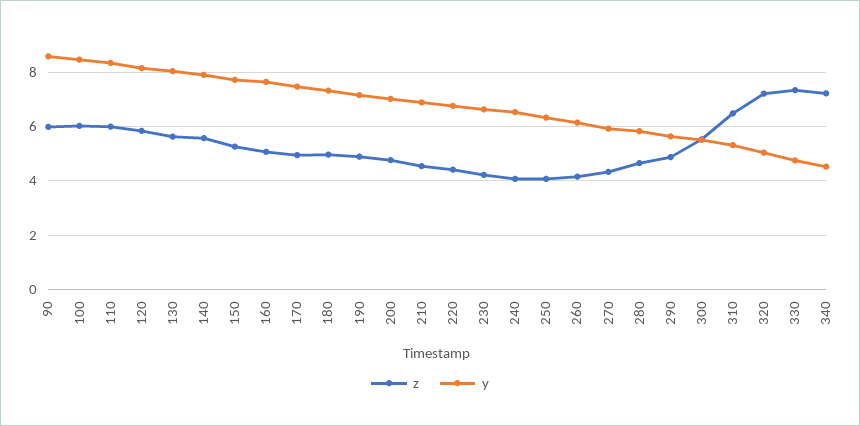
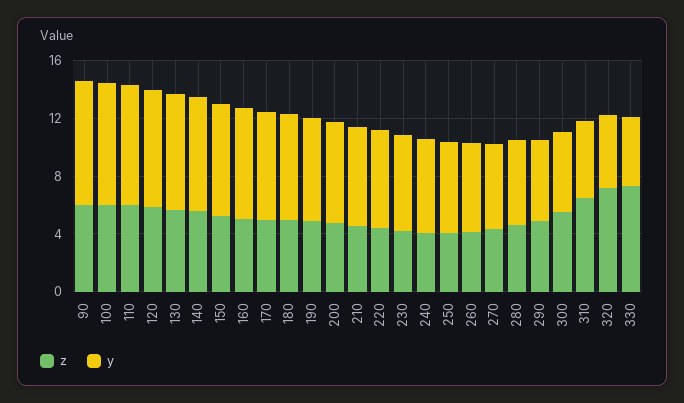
  {
    "z": {
      "90": 6,
      "100": 6,
      "110": 6,
      "120": 5.75,
      "130": 5.75,
      "140": 5.5,
      "150": 5.25,
      "160": 5,
      "170": 5,
      "180": 5,
      "190": 5,
      "200": 4.75,
      "210": 4.5,
      "220": 4.5,
      "230": 4.25,
      "240": 4,
      "250": 4,
      "260": 4.25,
      "270": 4.25,
      "280": 4.75,
      "290": 4.75,
      "300": 5.5,
      "310": 6.5,
      "320": 7.25,
-     "330": 7.25,
+     "330": 7.25
-     "340": 7.25
    },
    "y": {
      "90": 8.5,
      "100": 8.5,
      "110": 8.25,
      "120": 8.25,
      "130": 8,
      "140": 8,
      "150": 7.75,
      "160": 7.75,
      "170": 7.5,
      "180": 7.25,
      "190": 7.25,
      "200": 7,
      "210": 7,
      "220": 6.75,
      "230": 6.75,
      "240": 6.5,
      "250": 6.25,
      "260": 6.25,
      "270": 6,
      "280": 5.75,
      "290": 5.75,
      "300": 5.5,
      "310": 5.25,
      "320": 5,
-     "330": 4.75,
+     "330": 4.75
-     "340": 4.5
    }
  }

